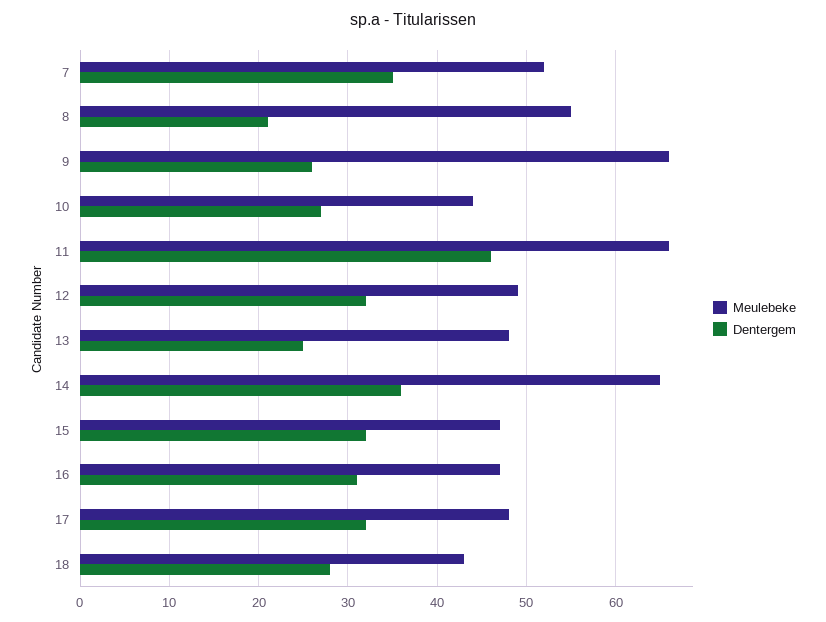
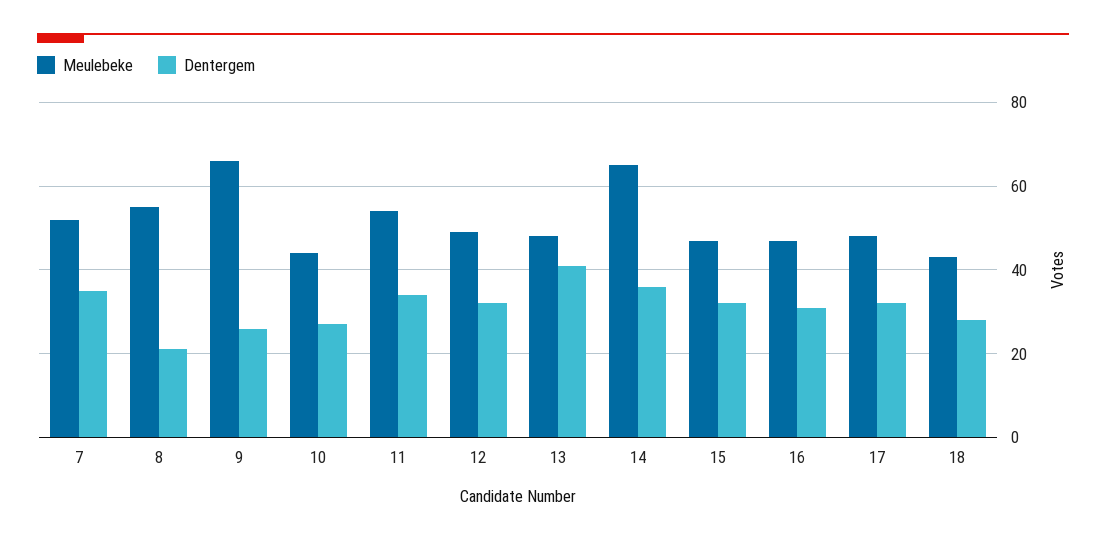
  {
    "Meulebeke": {
      "7": 52,
      "8": 55,
      "9": 66,
      "10": 44,
-     "11": 66,
+     "11": 55,
      "12": 49,
      "13": 48,
      "14": 65,
      "15": 47,
      "16": 47,
      "17": 48,
      "18": 43
    },
    "Dentergem": {
      "7": 35,
      "8": 21,
      "9": 26,
      "10": 27,
-     "11": 46,
+     "11": 35,
      "12": 32,
-     "13": 25,
+     "13": 40,
      "14": 36,
      "15": 32,
      "16": 31,
      "17": 32,
      "18": 28
    }
  }

